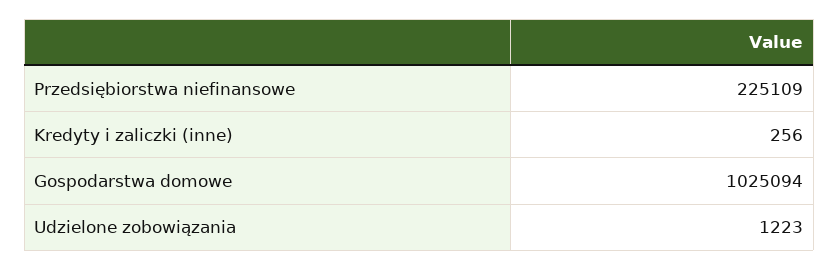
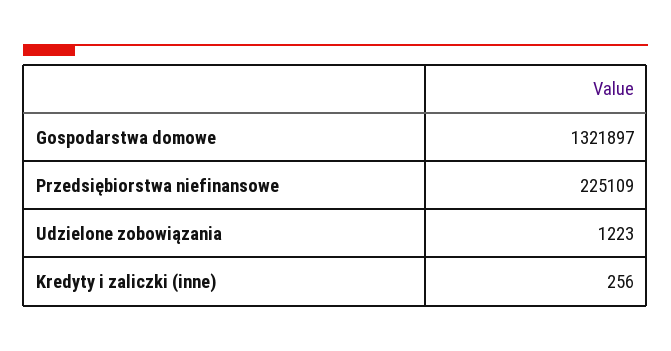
  {
    "Przedsiębiorstwa niefinansowe": 225109,
    "Kredyty i zaliczki (inne)": 256,
-   "Gospodarstwa domowe": 1025094,
+   "Gospodarstwa domowe": 1321897,
    "Udzielone zobowiązania": 1223
  }

